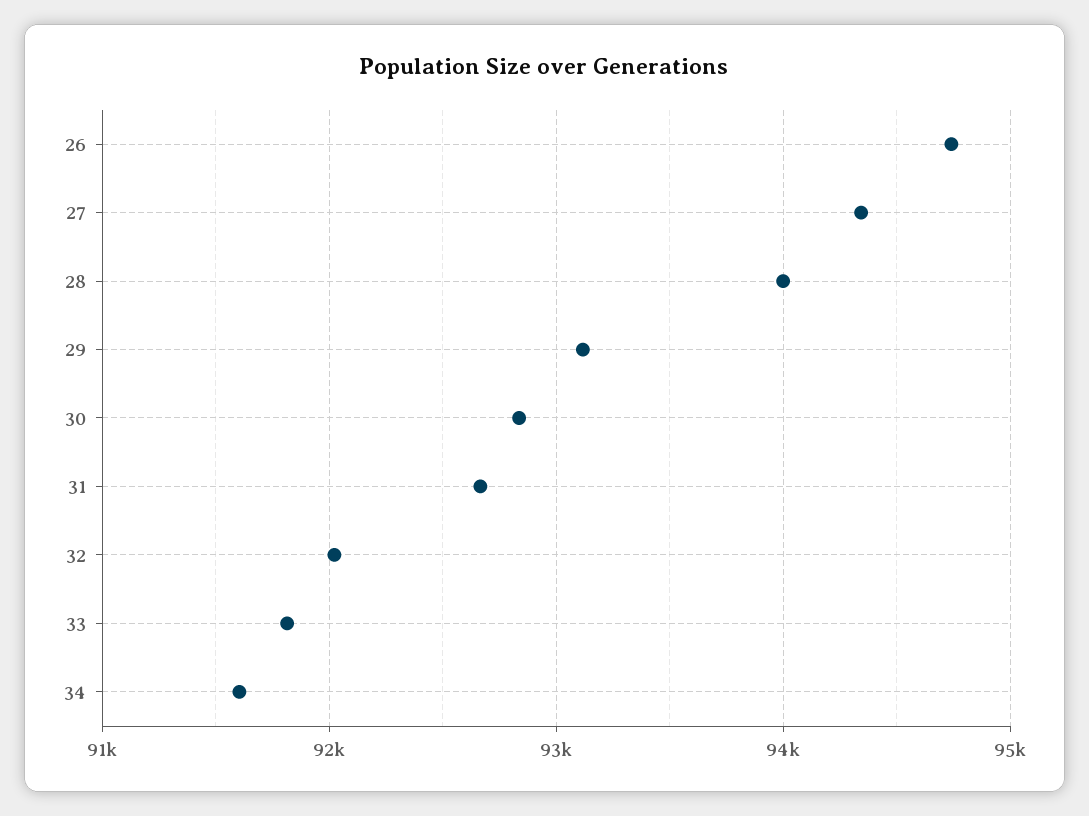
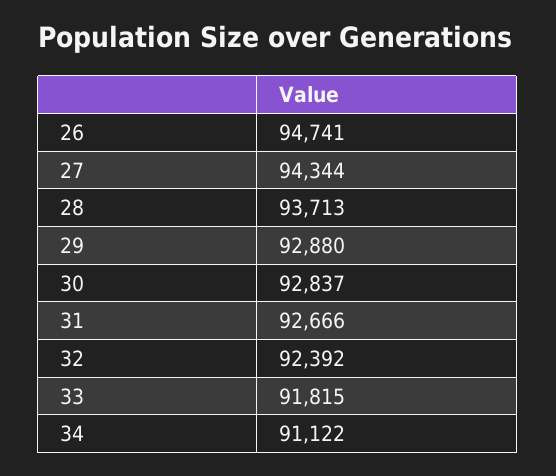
  {
    "26": 94741,
    "27": 94344,
-   "28": 94000,
+   "28": 93713,
-   "29": 93100,
+   "29": 92880,
    "30": 92837,
    "31": 92666,
-   "32": 92000,
+   "32": 92392,
    "33": 91815,
-   "34": 91600
+   "34": 91122
  }

